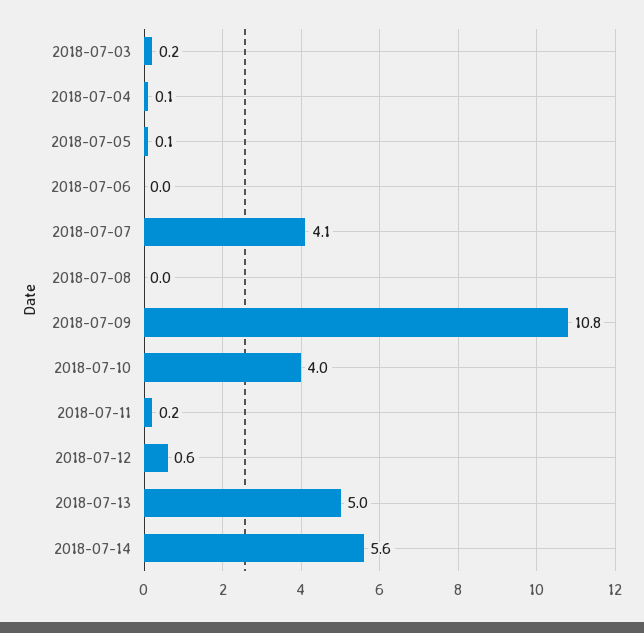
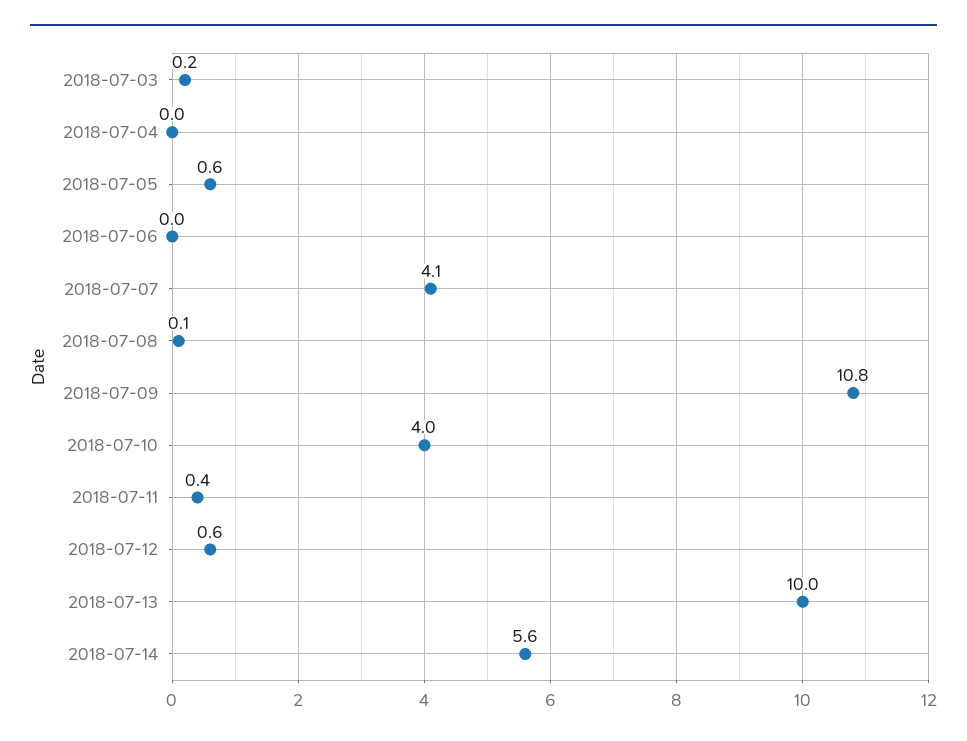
  {
    "2018-07-03": 0.2,
-   "2018-07-04": 0.1,
+   "2018-07-04": 0,
-   "2018-07-05": 0.1,
+   "2018-07-05": 0.6,
    "2018-07-06": 0,
    "2018-07-07": 4.1,
-   "2018-07-08": 0,
+   "2018-07-08": 0.1,
    "2018-07-09": 10.8,
    "2018-07-10": 4,
-   "2018-07-11": 0.2,
+   "2018-07-11": 0.4,
    "2018-07-12": 0.6,
-   "2018-07-13": 5,
+   "2018-07-13": 10,
    "2018-07-14": 5.6
  }

